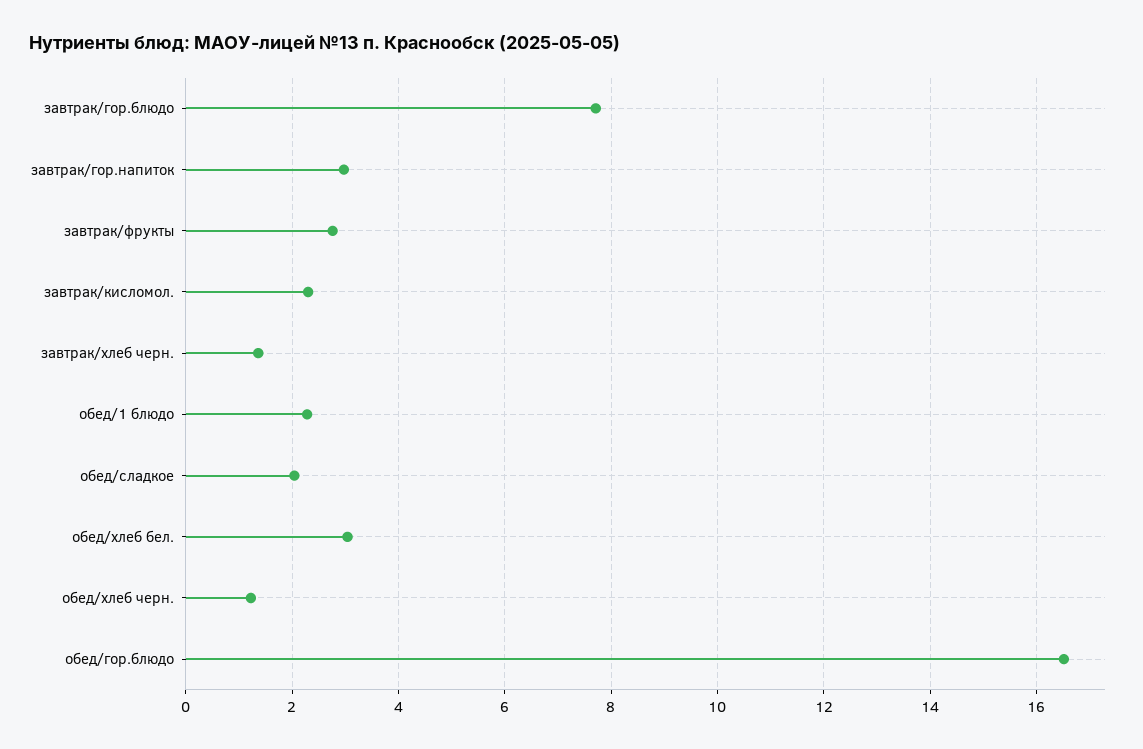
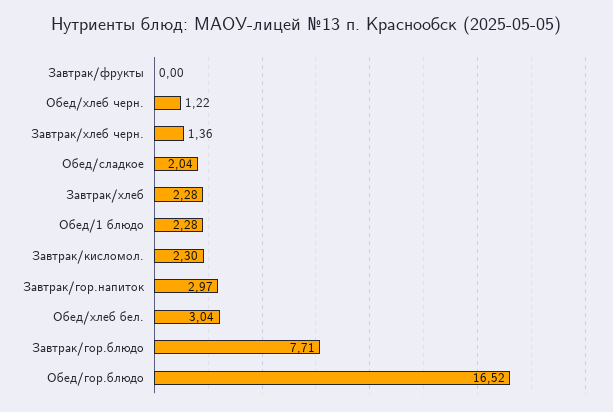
  {
    "завтрак/гор.блюдо": 7.71,
    "завтрак/гор.напиток": 2.97,
-   "завтрак/фрукты": 2.8,
+   "завтрак/фрукты": 0,
    "завтрак/кисломол.": 2.3,
    "завтрак/хлеб черн.": 1.36,
    "обед/1 блюдо": 2.28,
    "обед/сладкое": 2.04,
    "обед/хлеб бел.": 3.04,
    "обед/хлеб черн.": 1.22,
-   "обед/гор.блюдо": 16.52
+   "обед/гор.блюдо": 16.52,
+   "Завтрак/хлеб": 2.28
  }

